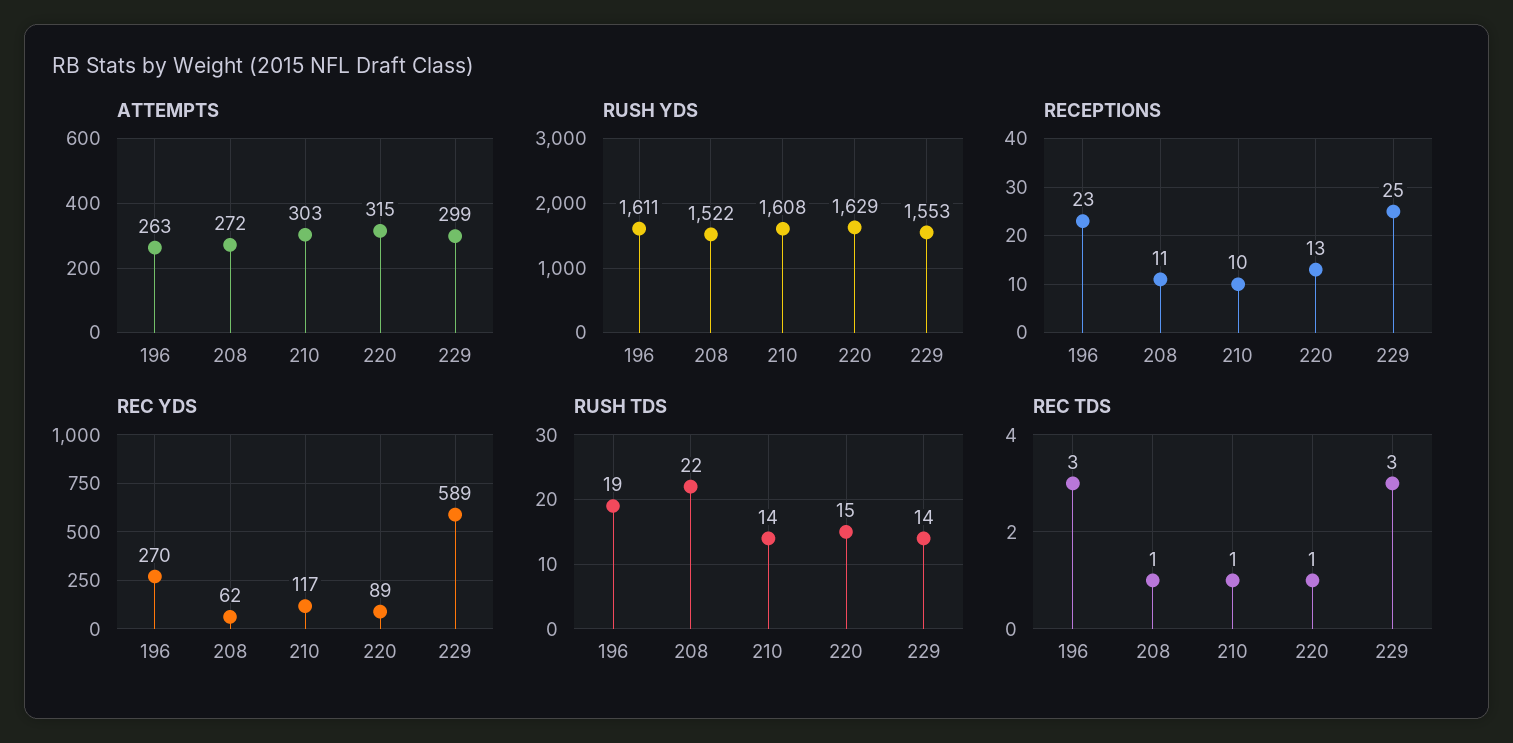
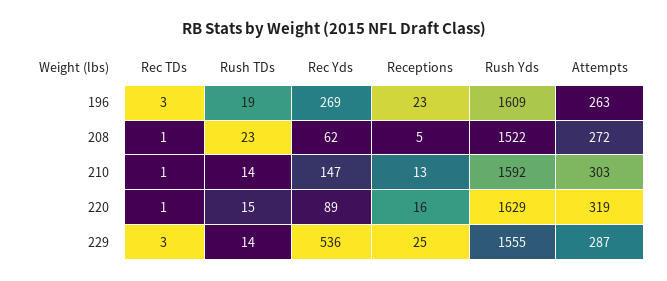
  {
    "ATTEMPTS": {
      "196": 263,
      "208": 272,
      "210": 303,
-     "220": 315,
+     "220": 319,
-     "229": 299
+     "229": 287
    },
    "RUSH YDS": {
-     "196": 1611,
+     "196": 1609,
      "208": 1522,
-     "210": 1608,
+     "210": 1592,
      "220": 1629,
-     "229": 1553
+     "229": 1555
    },
    "RECEPTIONS": {
      "196": 23,
-     "208": 11,
+     "208": 5,
-     "210": 10,
+     "210": 13,
-     "220": 13,
+     "220": 16,
      "229": 25
    },
    "REC YDS": {
-     "196": 270,
+     "196": 269,
      "208": 62,
-     "210": 117,
+     "210": 147,
      "220": 89,
-     "229": 589
+     "229": 536
    },
    "RUSH TDS": {
      "196": 19,
-     "208": 22,
+     "208": 23,
      "210": 14,
      "220": 15,
      "229": 14
    },
    "REC TDS": {
      "196": 3,
      "208": 1,
      "210": 1,
      "220": 1,
      "229": 3
    }
  }

